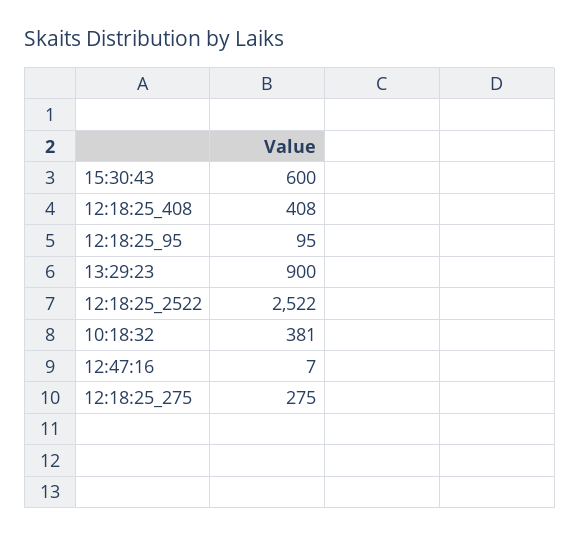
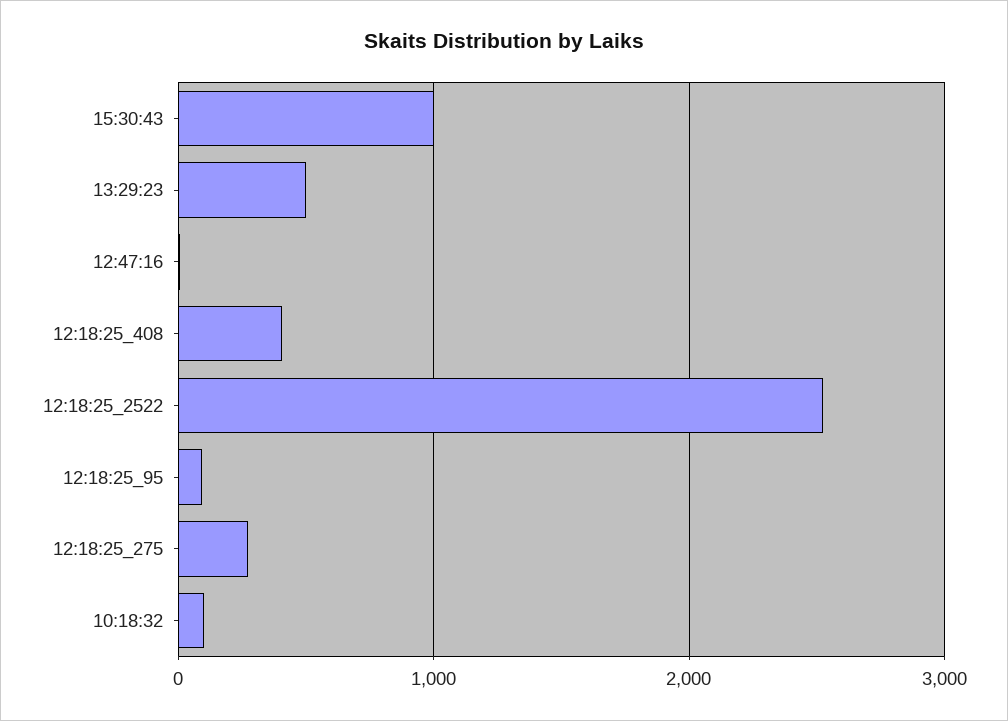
  {
-   "15:30:43": 600,
+   "15:30:43": 1000,
    "12:18:25_408": 408,
    "12:18:25_95": 95,
-   "13:29:23": 900,
+   "13:29:23": 500,
    "12:18:25_2522": 2522,
-   "10:18:32": 381,
+   "10:18:32": 100,
    "12:47:16": 7,
    "12:18:25_275": 275
  }

